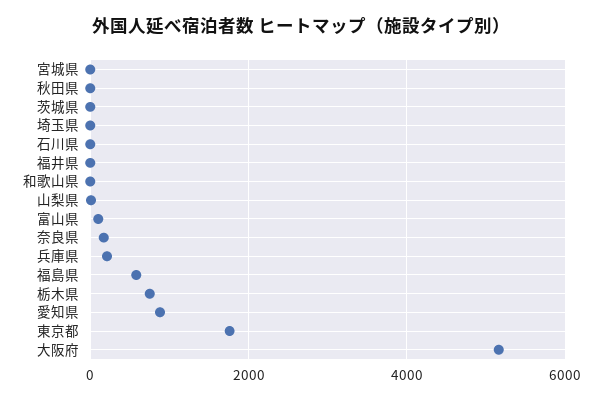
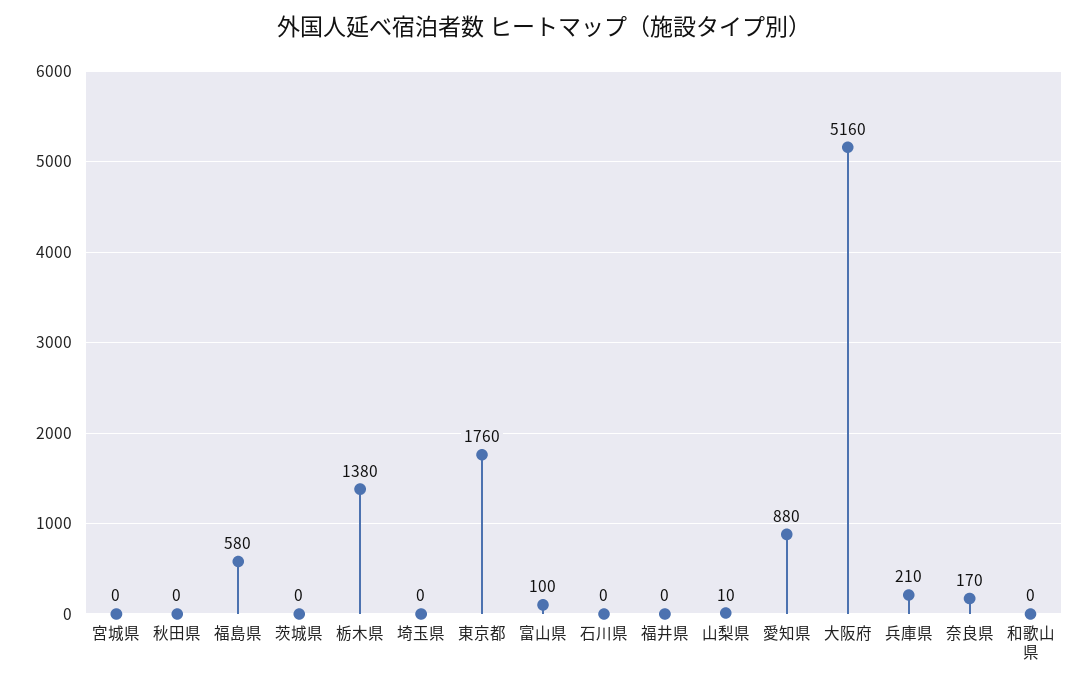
  {
    "宮城県": 0,
    "秋田県": 0,
    "茨城県": 0,
    "埼玉県": 0,
    "石川県": 0,
    "福井県": 0,
    "和歌山県": 0,
    "山梨県": 10,
    "富山県": 100,
    "奈良県": 170,
    "兵庫県": 210,
    "福島県": 580,
-   "栃木県": 800,
+   "栃木県": 1380,
    "愛知県": 880,
    "東京都": 1760,
    "大阪府": 5160
  }

